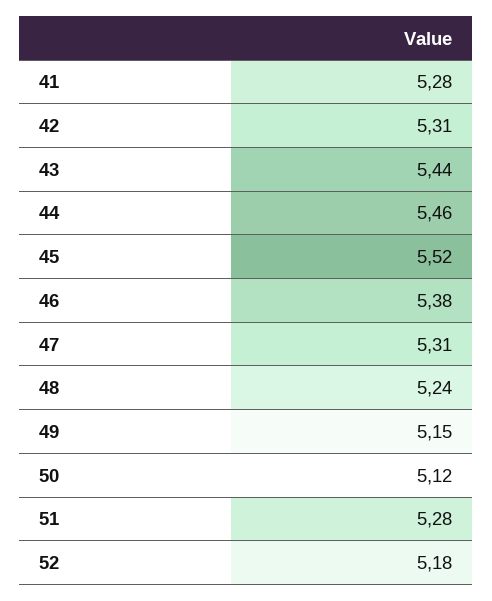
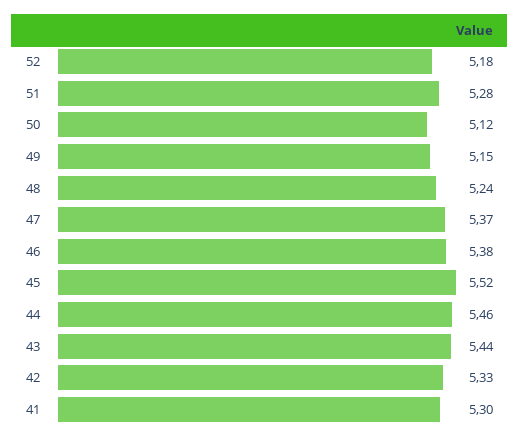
  {
-   "41": 5.28,
+   "41": 5.3,
-   "42": 5.31,
+   "42": 5.33,
    "43": 5.44,
    "44": 5.46,
    "45": 5.52,
    "46": 5.38,
-   "47": 5.31,
+   "47": 5.37,
    "48": 5.24,
    "49": 5.15,
    "50": 5.12,
    "51": 5.28,
    "52": 5.18
  }

